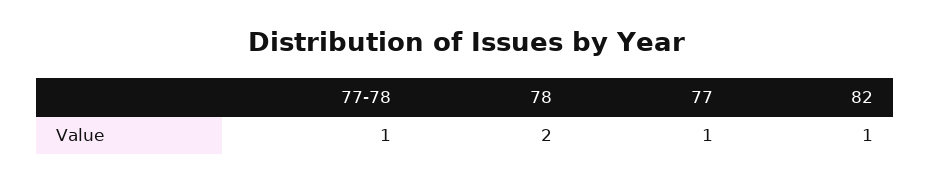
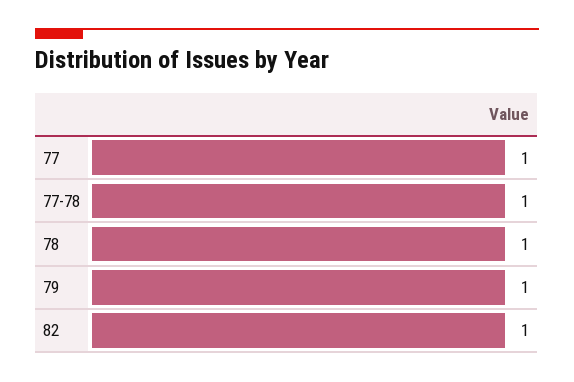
  {
    "77-78": 1,
-   "78": 2,
+   "78": 1,
    "77": 1,
-   "82": 1
+   "82": 1,
+   "79": 1
  }

